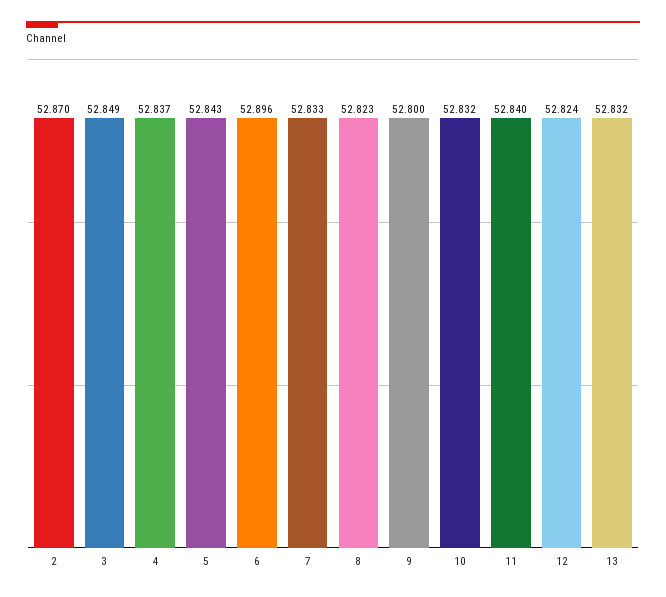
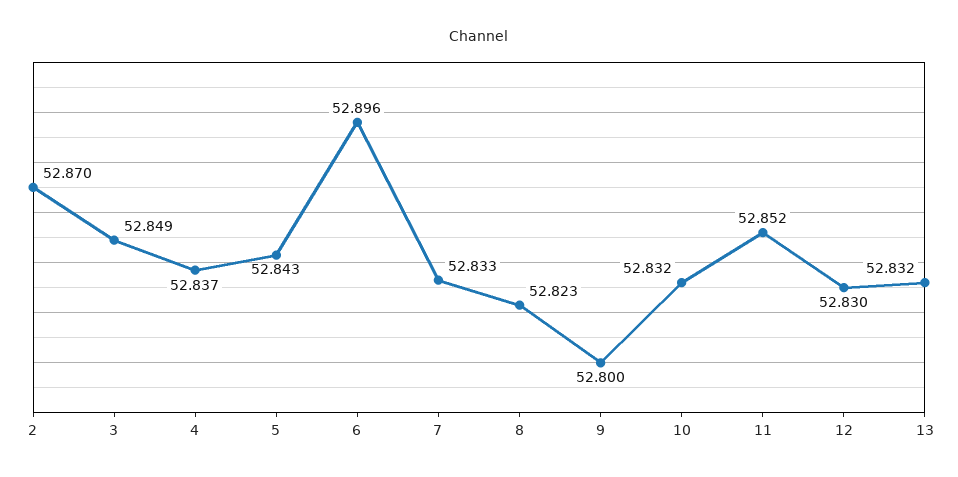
  {
    "2": 52.87,
    "3": 52.849,
    "4": 52.837,
    "5": 52.843,
    "6": 52.896,
    "7": 52.833,
    "8": 52.823,
    "9": 52.8,
    "10": 52.832,
-   "11": 52.84,
+   "11": 52.852,
-   "12": 52.824,
+   "12": 52.83,
    "13": 52.832
  }

